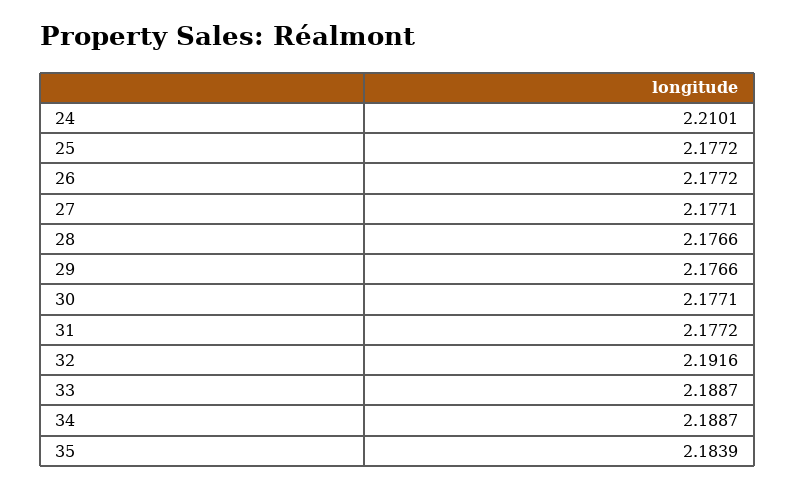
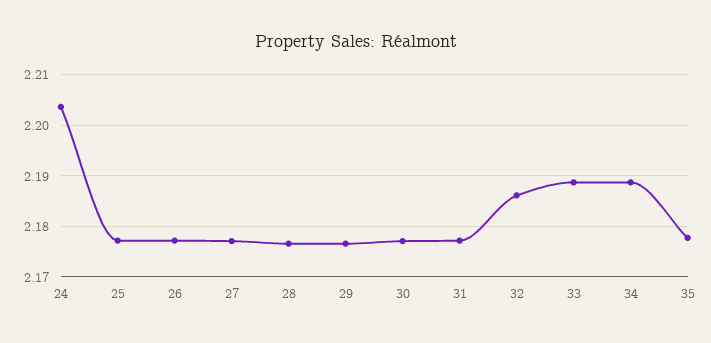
  {
-   "24": 2.2101,
+   "24": 2.204,
    "25": 2.1772,
    "26": 2.1772,
    "27": 2.1771,
    "28": 2.1766,
    "29": 2.1766,
    "30": 2.1771,
    "31": 2.1772,
-   "32": 2.1916,
+   "32": 2.186,
    "33": 2.1887,
    "34": 2.1887,
-   "35": 2.1839
+   "35": 2.178
  }

